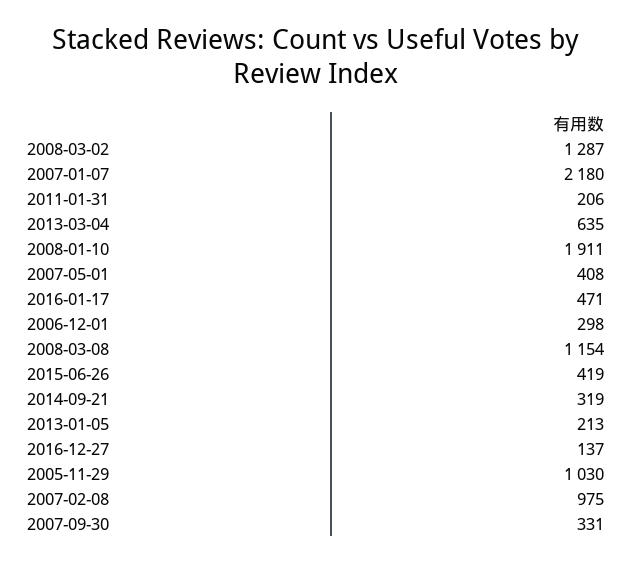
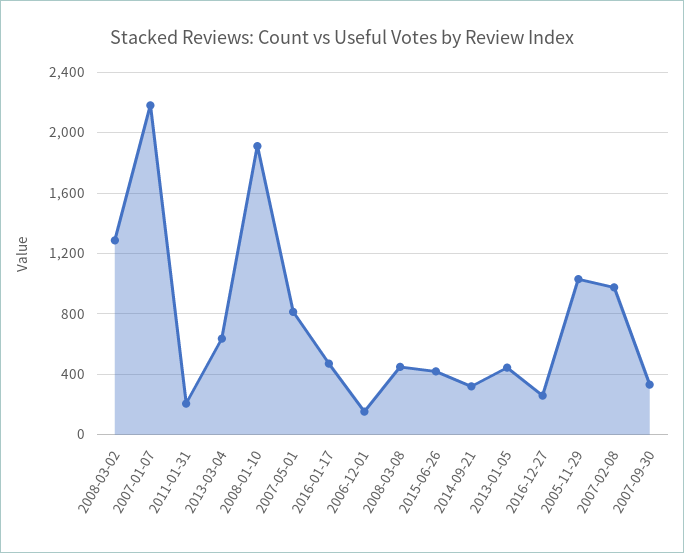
  {
    "2008-03-02": 1287,
    "2007-01-07": 2180,
    "2011-01-31": 206,
    "2013-03-04": 635,
    "2008-01-10": 1911,
-   "2007-05-01": 408,
+   "2007-05-01": 800,
    "2016-01-17": 471,
-   "2006-12-01": 298,
+   "2006-12-01": 150,
-   "2008-03-08": 1154,
+   "2008-03-08": 450,
    "2015-06-26": 419,
    "2014-09-21": 319,
-   "2013-01-05": 213,
+   "2013-01-05": 450,
-   "2016-12-27": 137,
+   "2016-12-27": 250,
    "2005-11-29": 1030,
    "2007-02-08": 975,
    "2007-09-30": 331
  }

